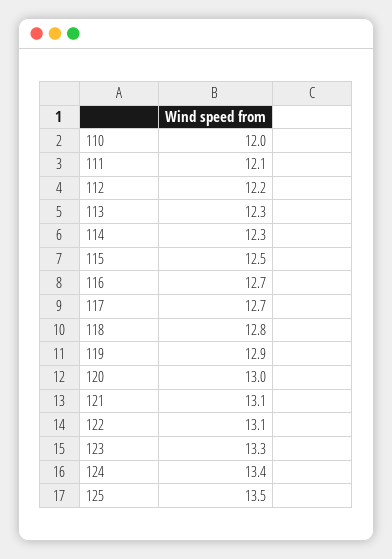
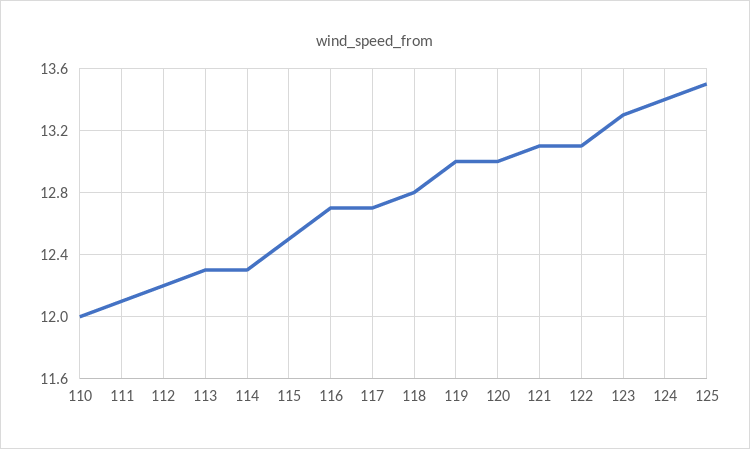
  {
    "110": 12,
    "111": 12.1,
    "112": 12.2,
    "113": 12.3,
    "114": 12.3,
    "115": 12.5,
    "116": 12.7,
    "117": 12.7,
    "118": 12.8,
-   "119": 12.9,
+   "119": 13,
    "120": 13,
    "121": 13.1,
    "122": 13.1,
    "123": 13.3,
    "124": 13.4,
    "125": 13.5
  }

